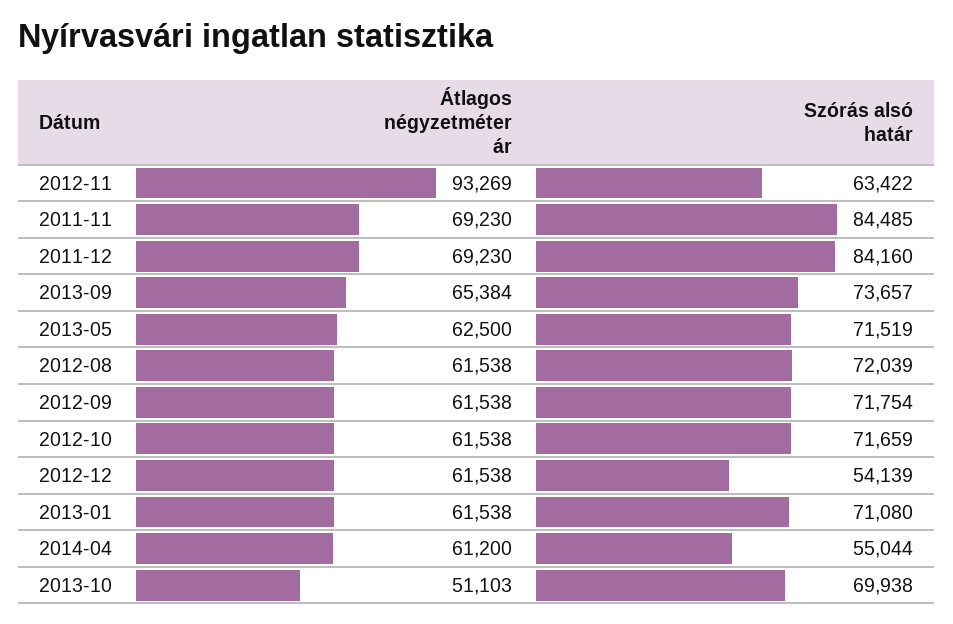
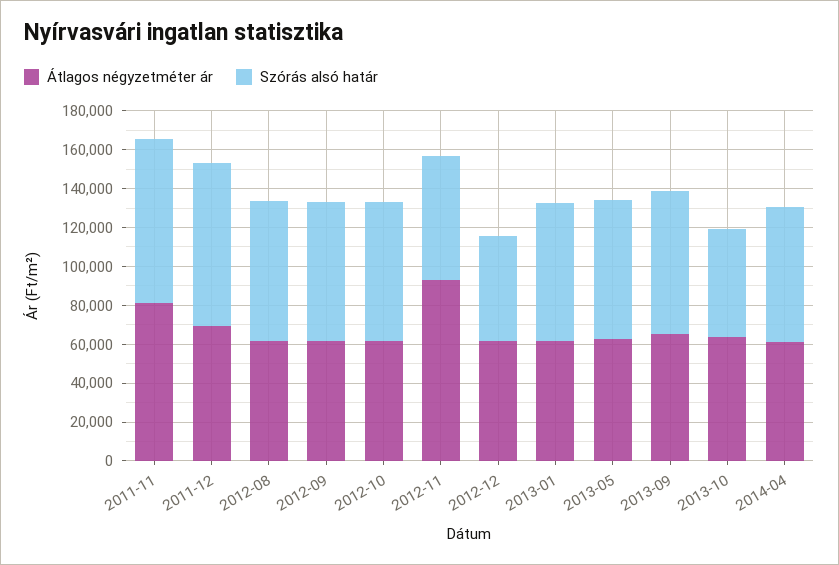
  {
    "Átlagos négyzetméter ár": {
      "2012-11": 93269,
-     "2011-11": 69230,
+     "2011-11": 80000,
      "2011-12": 69230,
      "2013-09": 65384,
      "2013-05": 62500,
      "2012-08": 61538,
      "2012-09": 61538,
      "2012-10": 61538,
      "2012-12": 61538,
      "2013-01": 61538,
      "2014-04": 61200,
-     "2013-10": 51103
+     "2013-10": 65000
    },
    "Szórás alsó határ": {
      "2012-11": 63422,
      "2011-11": 84485,
      "2011-12": 84160,
      "2013-09": 73657,
      "2013-05": 71519,
      "2012-08": 72039,
      "2012-09": 71754,
      "2012-10": 71659,
      "2012-12": 54139,
      "2013-01": 71080,
-     "2014-04": 55044,
+     "2014-04": 70000,
-     "2013-10": 69938
+     "2013-10": 55000
    }
  }

